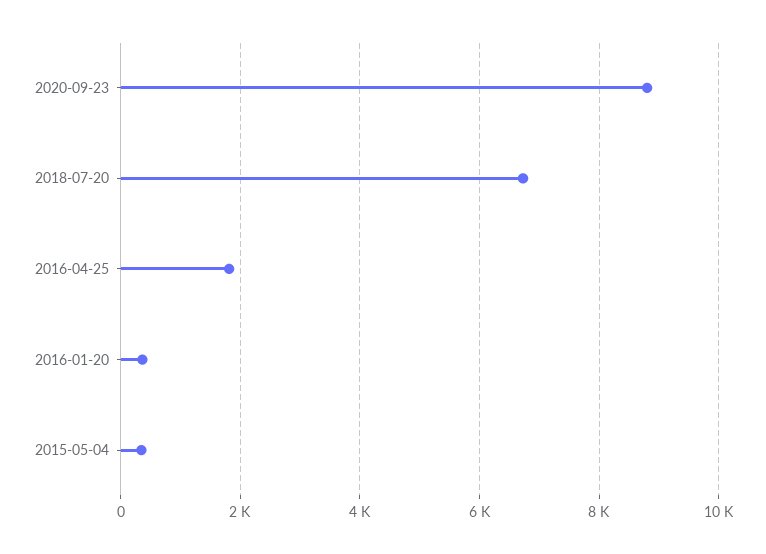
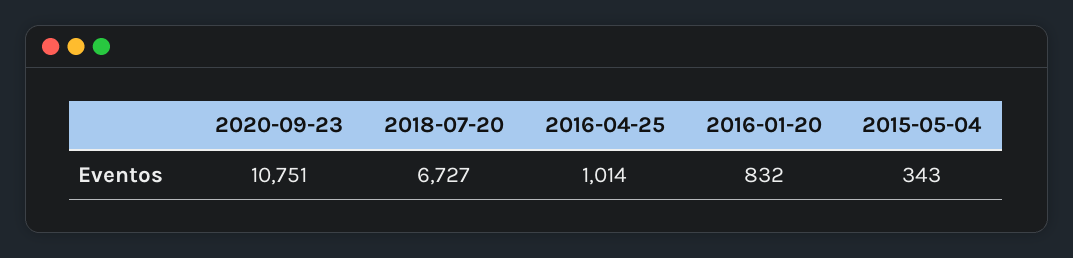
  {
-   "2020-09-23": 8800,
+   "2020-09-23": 10751,
    "2018-07-20": 6727,
-   "2016-04-25": 1800,
+   "2016-04-25": 1014,
-   "2016-01-20": 400,
+   "2016-01-20": 832,
    "2015-05-04": 343
  }

